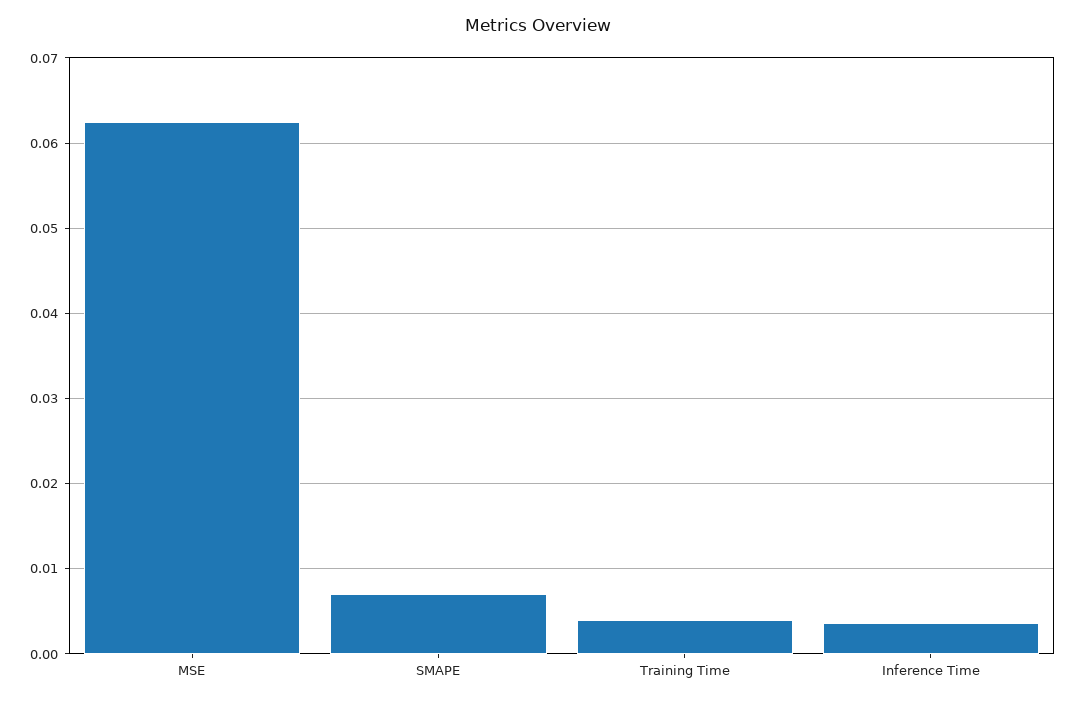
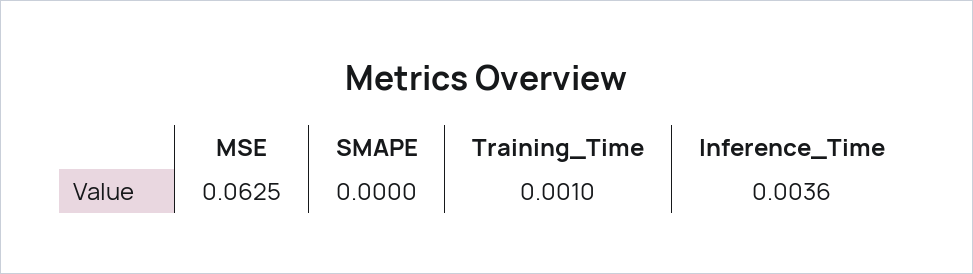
  {
    "MSE": 0.0625,
-   "SMAPE": 0.007,
+   "SMAPE": 0,
-   "Training Time": 0.004,
+   "Training Time": 0.001,
    "Inference Time": 0.0036
  }

